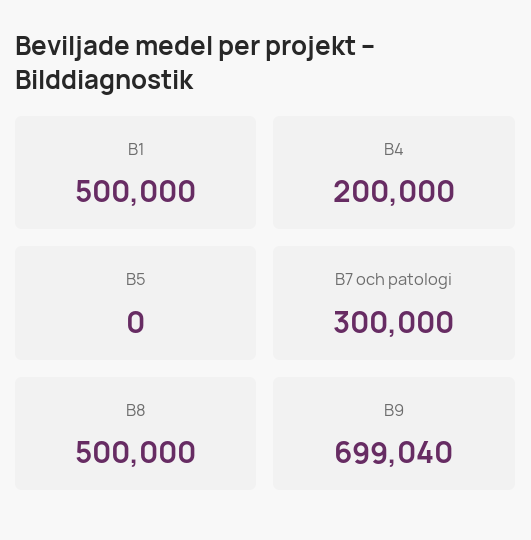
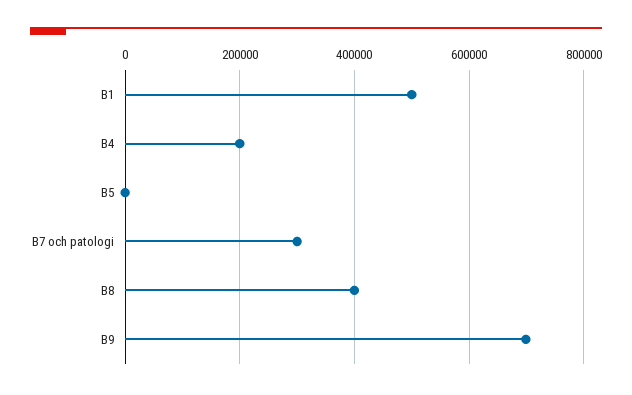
  {
    "B1": 500000,
    "B4": 200000,
    "B5": 0,
    "B7 och patologi": 300000,
-   "B8": 500000,
+   "B8": 400000,
    "B9": 699040
  }

